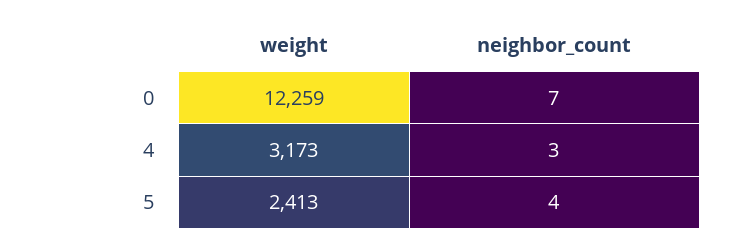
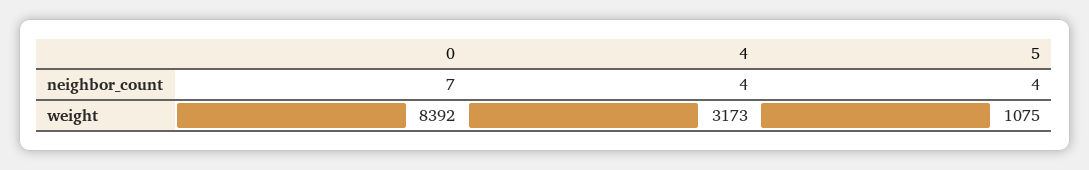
  {
    "weight": {
-     "0": 12259,
+     "0": 8392,
      "4": 3173,
-     "5": 2413
+     "5": 1075
    },
    "neighbor_count": {
      "0": 7,
-     "4": 3,
+     "4": 4,
      "5": 4
    }
  }

